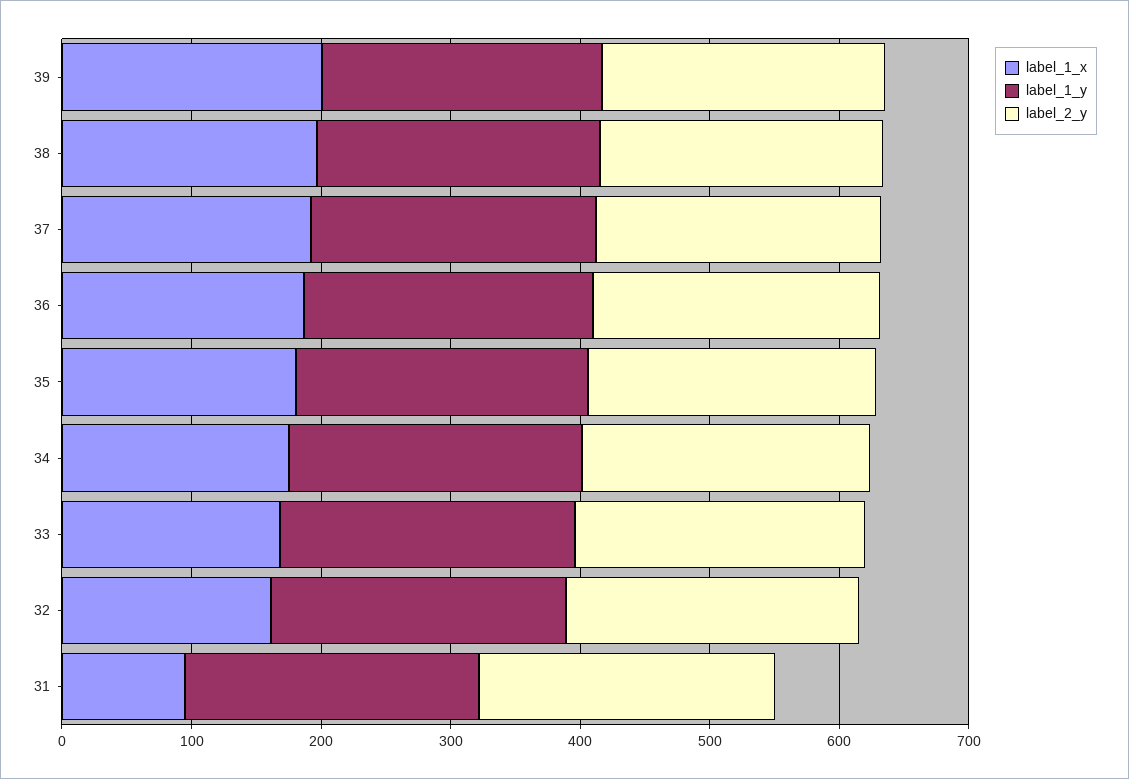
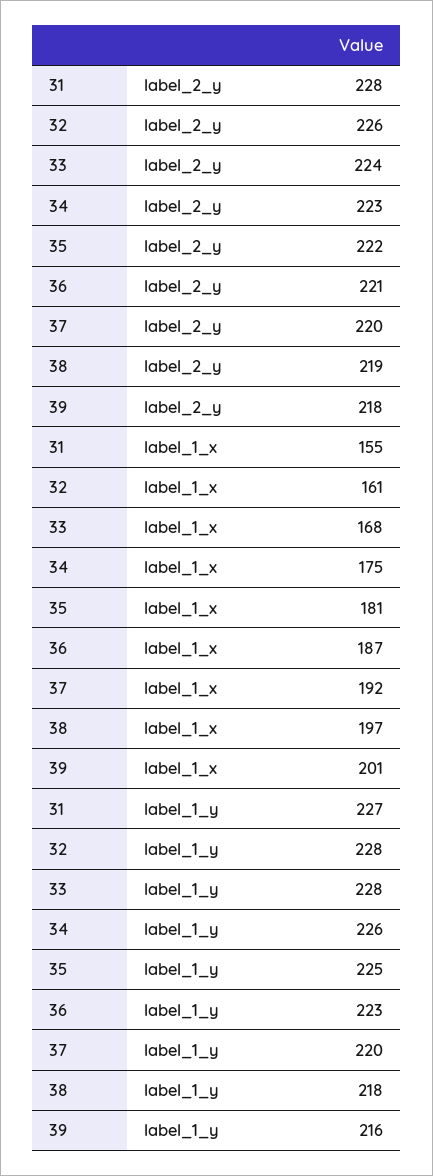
  {
    "label_1_x": {
      "39": 201,
      "38": 197,
      "37": 192,
      "36": 187,
      "35": 181,
      "34": 175,
      "33": 168,
      "32": 161,
-     "31": 100
+     "31": 155
    },
    "label_1_y": {
      "39": 216,
      "38": 218,
      "37": 220,
      "36": 223,
      "35": 225,
      "34": 226,
      "33": 228,
      "32": 228,
      "31": 227
    },
    "label_2_y": {
      "39": 218,
      "38": 219,
      "37": 220,
      "36": 221,
      "35": 222,
      "34": 223,
      "33": 224,
      "32": 226,
      "31": 228
    }
  }

